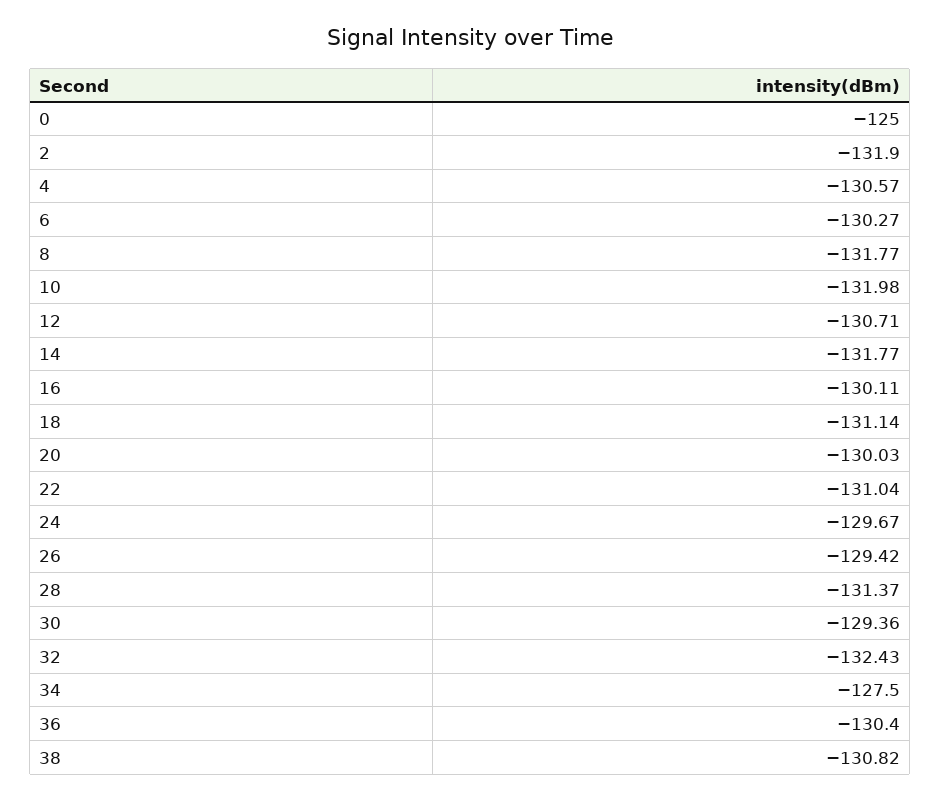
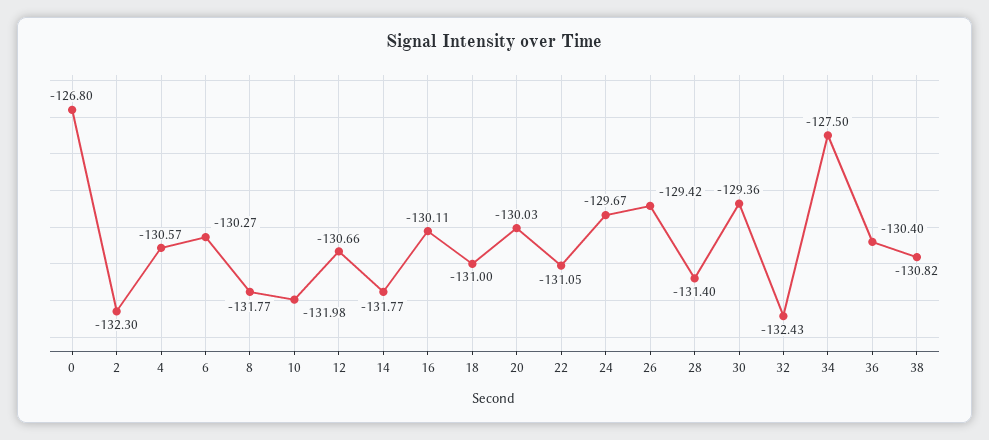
  {
-   "0": -125,
+   "0": -126.8,
-   "2": -131.9,
+   "2": -132.3,
    "4": -130.57,
    "6": -130.27,
    "8": -131.77,
    "10": -131.98,
-   "12": -130.71,
+   "12": -130.66,
    "14": -131.77,
    "16": -130.11,
-   "18": -131.14,
+   "18": -131,
    "20": -130.03,
-   "22": -131.04,
+   "22": -131.05,
    "24": -129.67,
    "26": -129.42,
-   "28": -131.37,
+   "28": -131.4,
    "30": -129.36,
    "32": -132.43,
    "34": -127.5,
    "36": -130.4,
    "38": -130.82
  }

